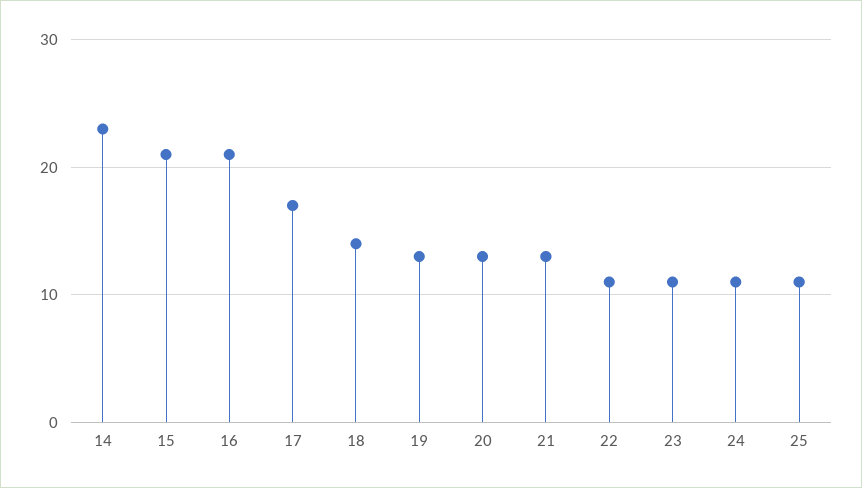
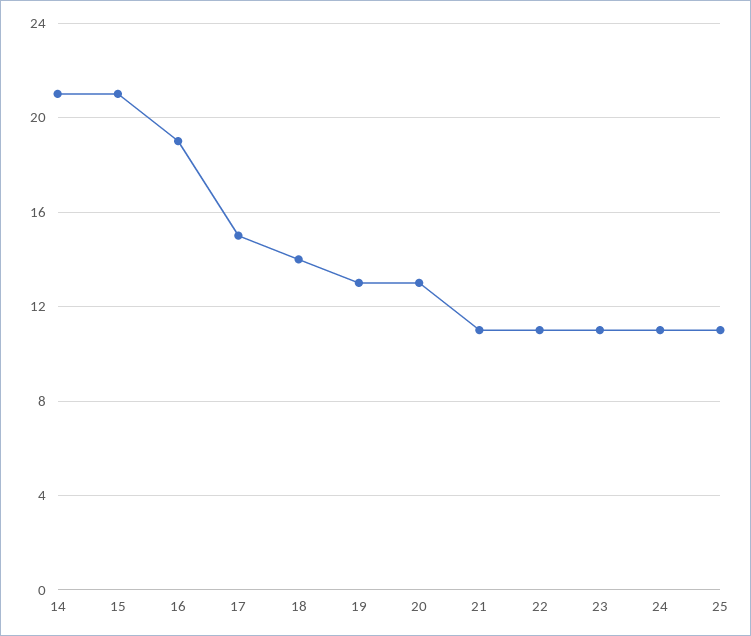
  {
-   "14": 23,
+   "14": 21,
    "15": 21,
-   "16": 21,
+   "16": 19,
-   "17": 17,
+   "17": 15,
    "18": 14,
    "19": 13,
    "20": 13,
-   "21": 13,
+   "21": 11,
    "22": 11,
    "23": 11,
    "24": 11,
    "25": 11
  }

